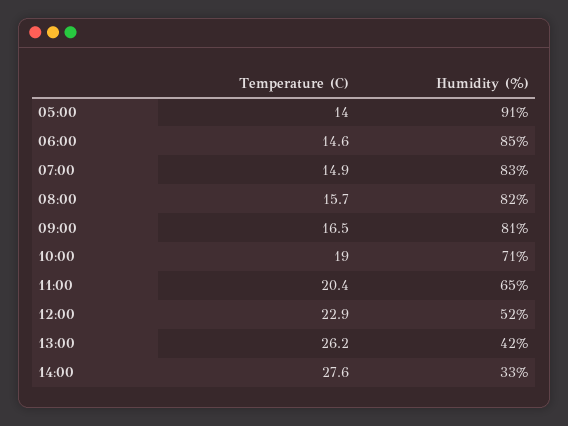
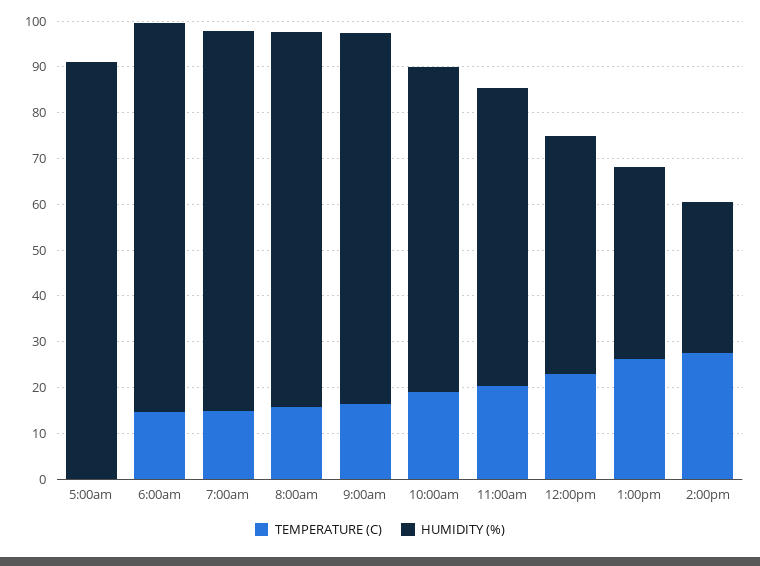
  {
    "Temperature (C)": {
-     "05:00": 14,
+     "05:00": 0,
      "06:00": 14.6,
      "07:00": 14.9,
      "08:00": 15.7,
      "09:00": 16.5,
      "10:00": 19,
      "11:00": 20.4,
      "12:00": 22.9,
      "13:00": 26.2,
      "14:00": 27.6
    },
    "Humidity (%)": {
      "05:00": 91,
      "06:00": 85,
      "07:00": 83,
      "08:00": 82,
      "09:00": 81,
      "10:00": 71,
      "11:00": 65,
      "12:00": 52,
      "13:00": 42,
      "14:00": 33
    }
  }

